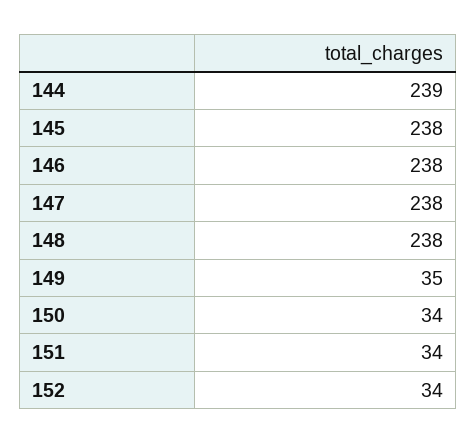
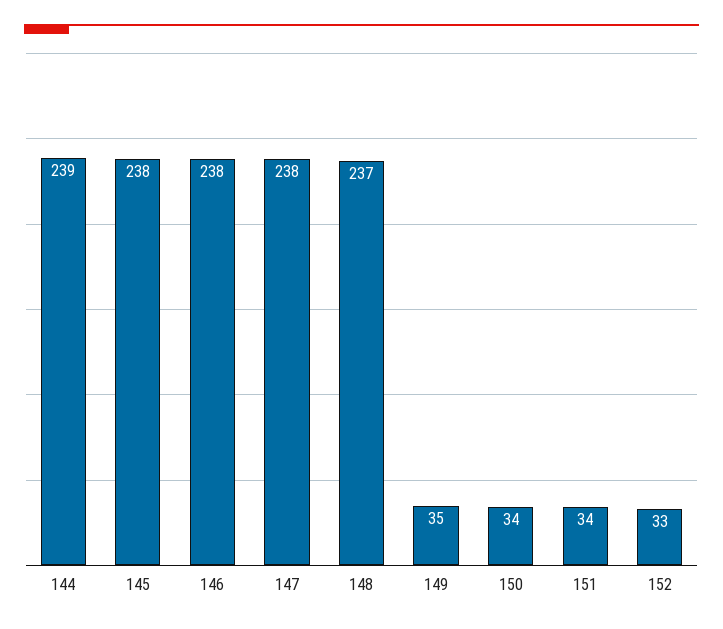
  {
    "144": 239,
    "145": 238,
    "146": 238,
    "147": 238,
-   "148": 238,
+   "148": 237,
    "149": 35,
    "150": 34,
    "151": 34,
-   "152": 34
+   "152": 33
  }

